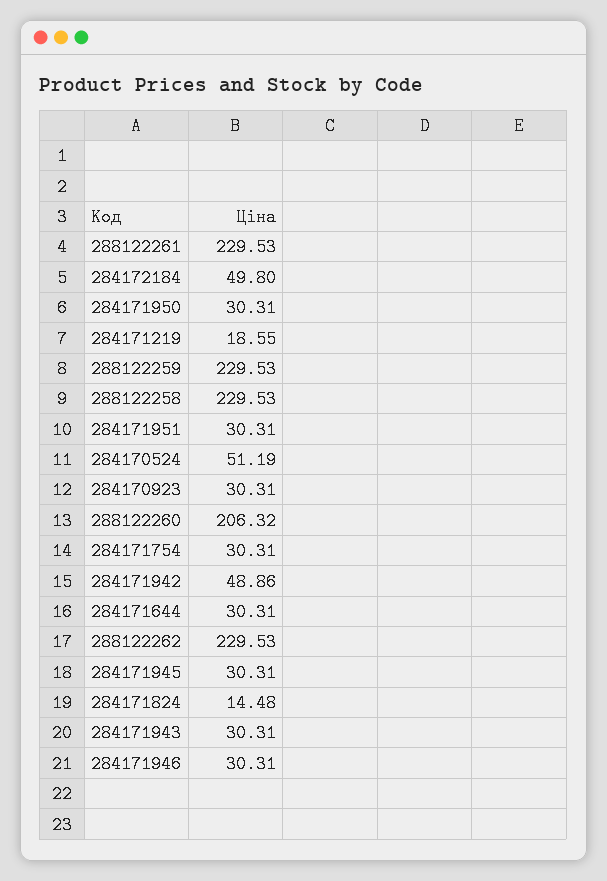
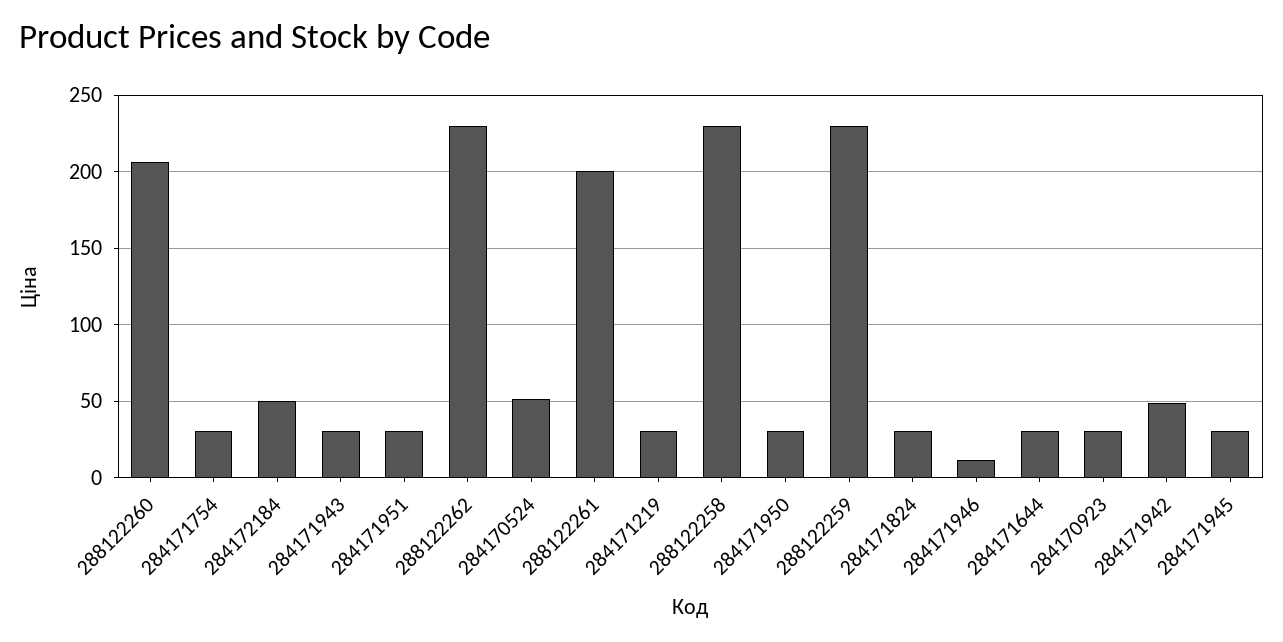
  {
-   "288122261": 229.53,
+   "288122261": 200,
    "284172184": 49.8,
    "284171950": 30.31,
-   "284171219": 18.55,
+   "284171219": 30,
    "288122259": 229.53,
    "288122258": 229.53,
    "284171951": 30.31,
    "284170524": 51.19,
    "284170923": 30.31,
    "288122260": 206.32,
    "284171754": 30.31,
    "284171942": 48.86,
    "284171644": 30.31,
    "288122262": 229.53,
    "284171945": 30.31,
-   "284171824": 14.48,
+   "284171824": 30,
    "284171943": 30.31,
-   "284171946": 30.31
+   "284171946": 10
  }

